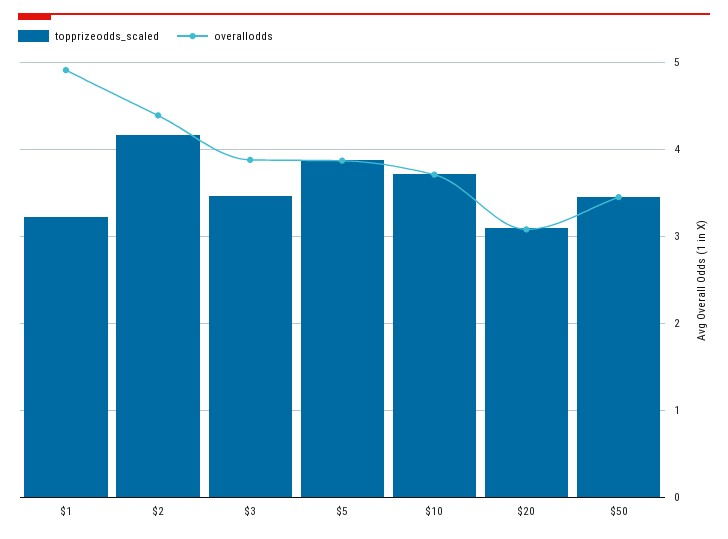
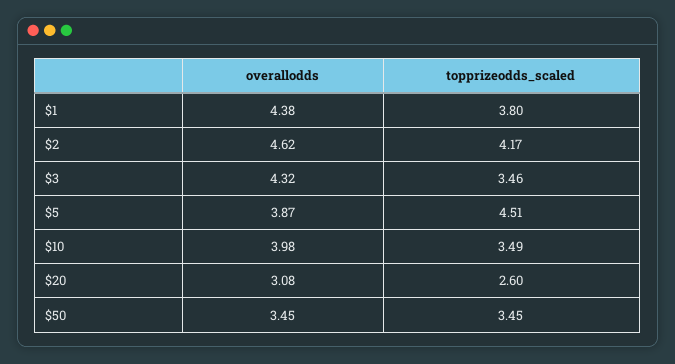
  {
    "topprizeodds_scaled": {
-     "$1": 3.2,
+     "$1": 3.8,
      "$2": 4.17,
      "$3": 3.46,
-     "$5": 3.9,
+     "$5": 4.51,
-     "$10": 3.7,
+     "$10": 3.49,
-     "$20": 3.1,
+     "$20": 2.6,
      "$50": 3.45
    },
    "overallodds": {
-     "$1": 4.9,
+     "$1": 4.38,
-     "$2": 4.4,
+     "$2": 4.62,
-     "$3": 3.9,
+     "$3": 4.32,
      "$5": 3.87,
-     "$10": 3.7,
+     "$10": 3.98,
      "$20": 3.08,
      "$50": 3.45
    }
  }

